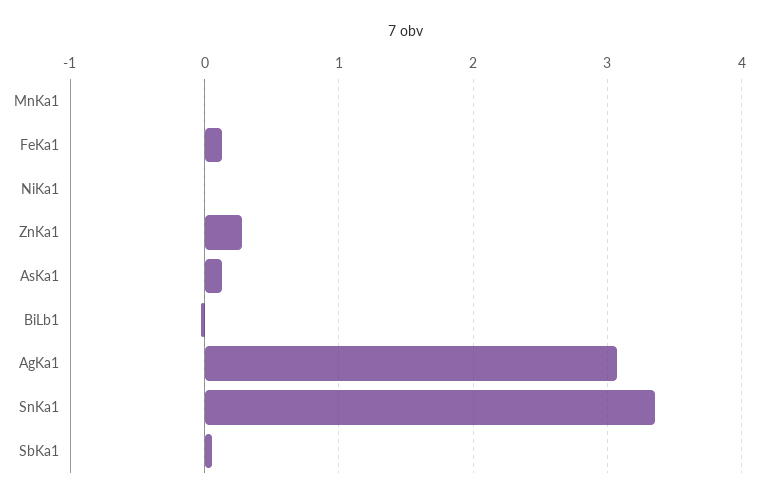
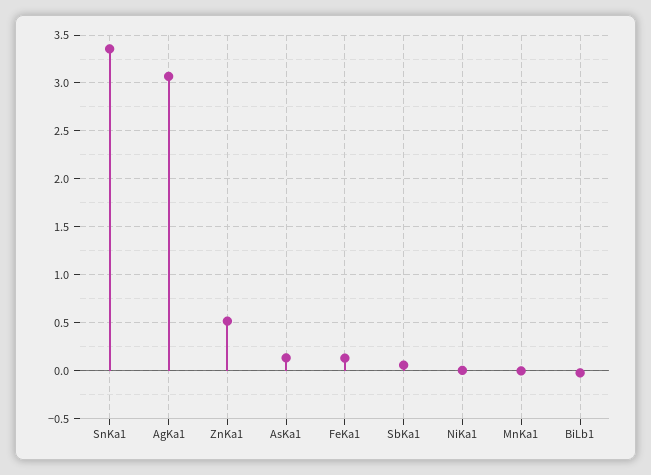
  {
    "MnKa1": 0,
    "FeKa1": 0.1,
    "NiKa1": 0,
-   "ZnKa1": 0.3,
+   "ZnKa1": 0.5,
    "AsKa1": 0.1,
    "BiLb1": 0,
    "AgKa1": 3.1,
    "SnKa1": 3.4,
    "SbKa1": 0.1
  }

